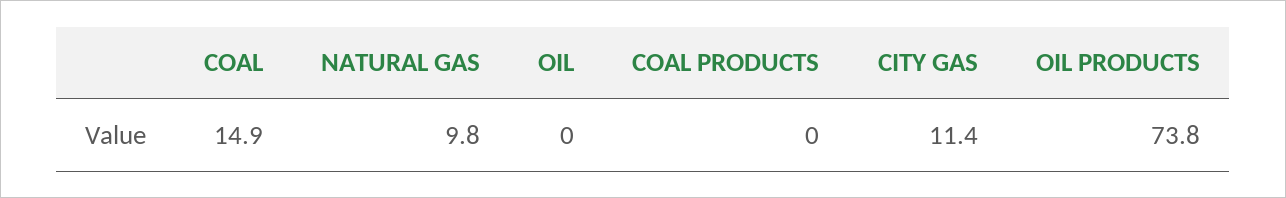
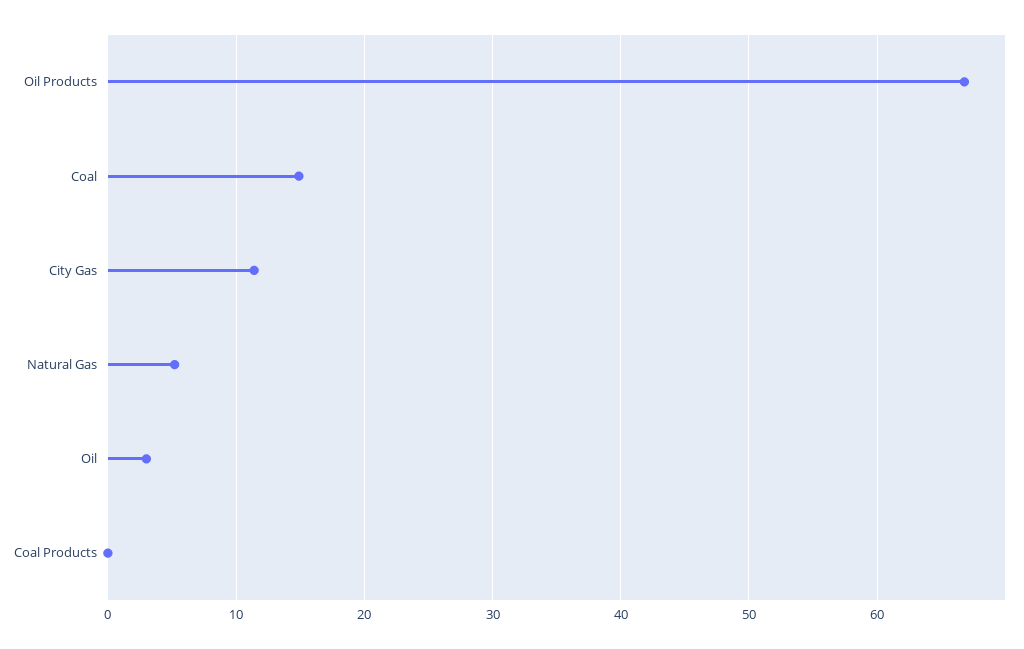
  {
    "COAL": 14.9,
-   "NATURAL GAS": 9.8,
+   "NATURAL GAS": 5,
-   "OIL": 0,
+   "OIL": 3,
    "COAL PRODUCTS": 0,
    "CITY GAS": 11.4,
-   "OIL PRODUCTS": 73.8
+   "OIL PRODUCTS": 67
  }

